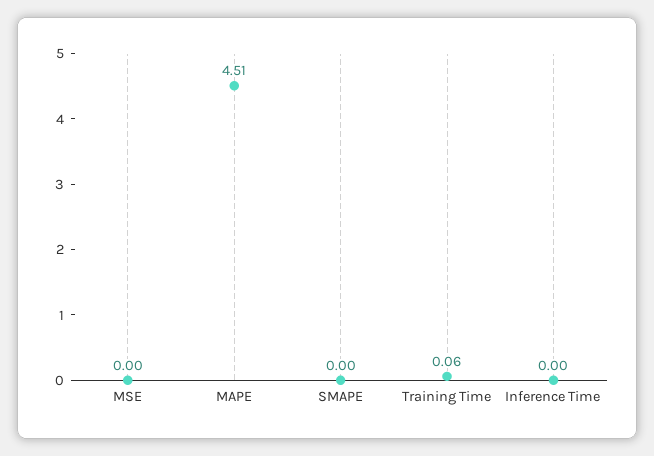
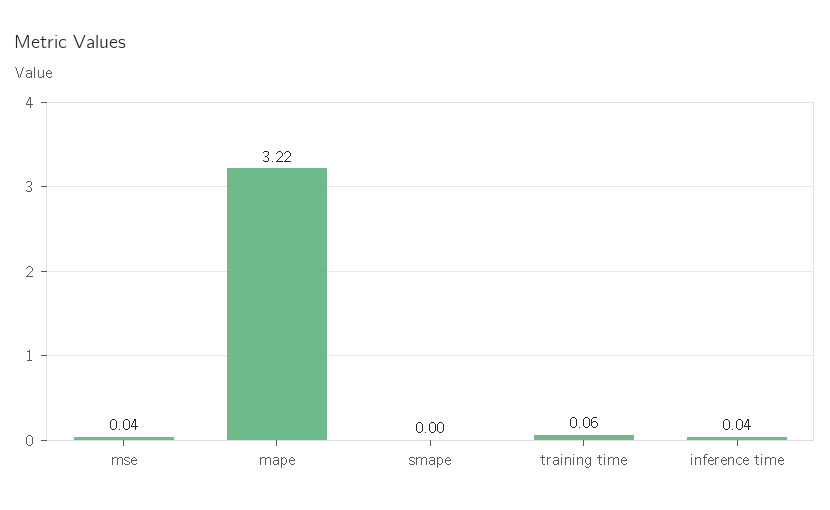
  {
-   "MSE": 0,
+   "MSE": 0.04,
-   "MAPE": 4.51,
+   "MAPE": 3.22,
    "SMAPE": 0,
    "Training Time": 0.06,
-   "Inference Time": 0
+   "Inference Time": 0.04
  }

